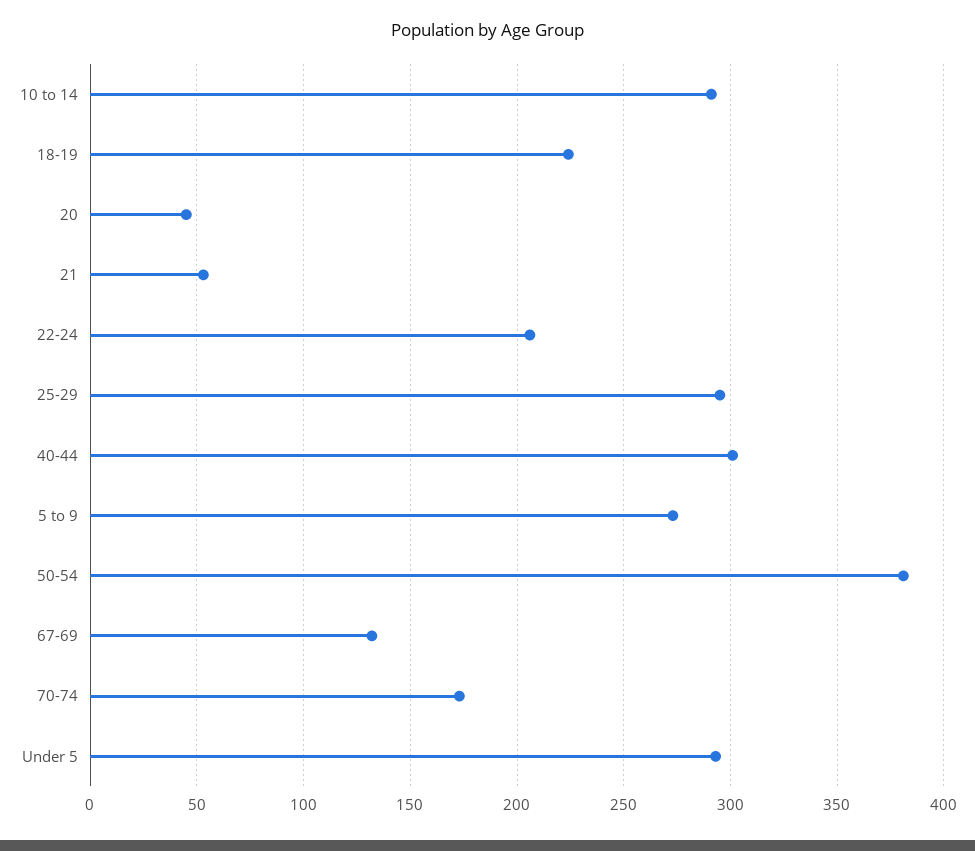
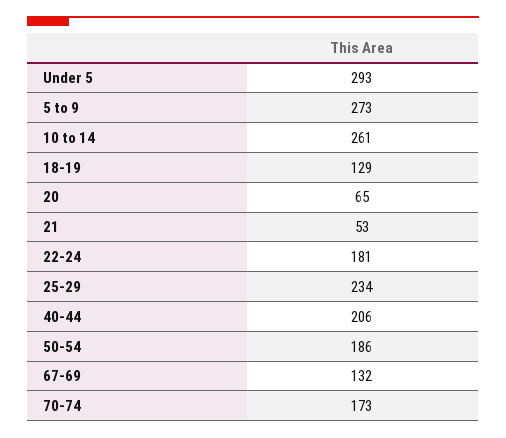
  {
-   "10 to 14": 290,
+   "10 to 14": 261,
-   "18-19": 225,
+   "18-19": 129,
-   "20": 45,
+   "20": 65,
    "21": 53,
-   "22-24": 205,
+   "22-24": 181,
-   "25-29": 295,
+   "25-29": 234,
-   "40-44": 300,
+   "40-44": 206,
    "5 to 9": 273,
-   "50-54": 380,
+   "50-54": 186,
    "67-69": 132,
    "70-74": 173,
    "Under 5": 293
  }

